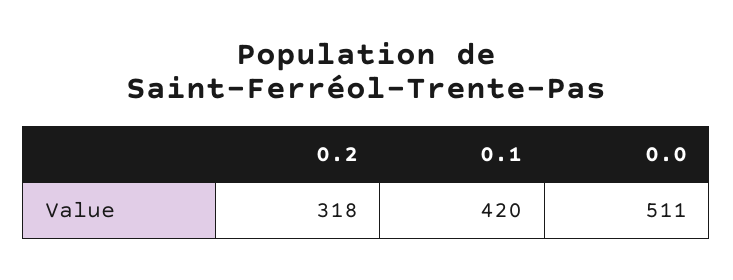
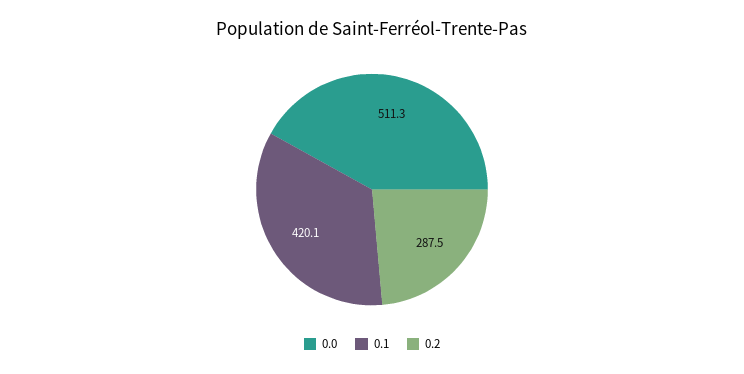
  {
-   "0.2": 318,
+   "0.2": 287.5,
    "0.1": 420.1,
    "0.0": 511.3
  }

